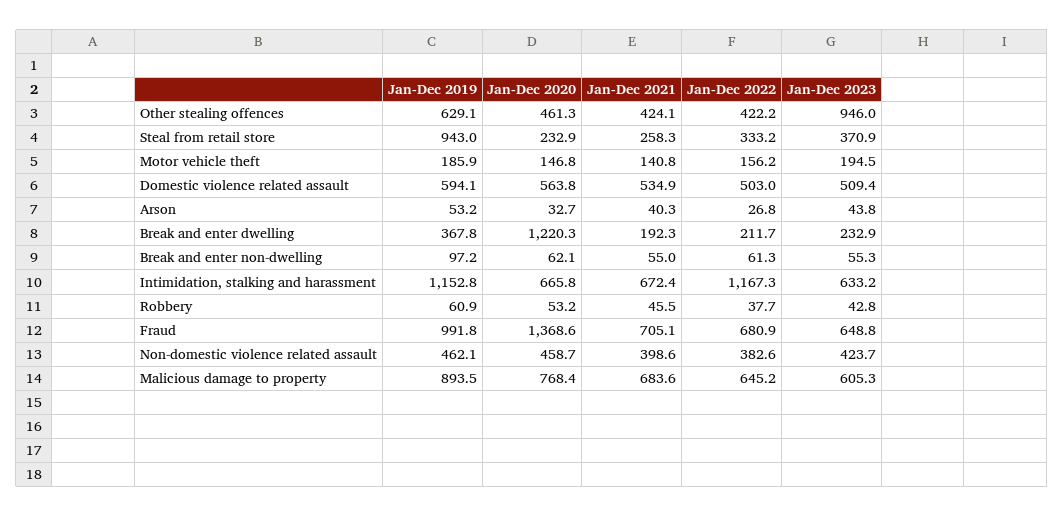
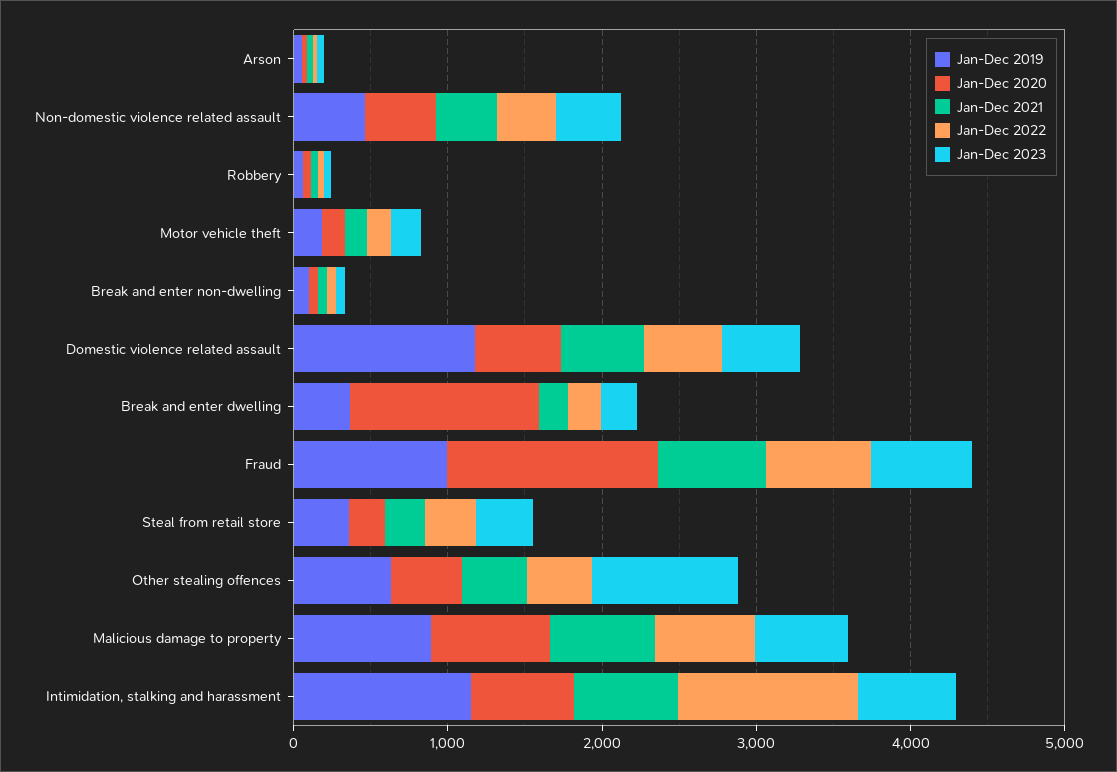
  {
    "Jan-Dec 2019": {
      "Other stealing offences": 629.1,
-     "Steal from retail store": 943,
+     "Steal from retail store": 400,
      "Motor vehicle theft": 185.9,
-     "Domestic violence related assault": 594.1,
+     "Domestic violence related assault": 1200,
      "Arson": 53.2,
      "Break and enter dwelling": 367.8,
      "Break and enter non-dwelling": 97.2,
      "Intimidation, stalking and harassment": 1152.8,
      "Robbery": 60.9,
      "Fraud": 991.8,
      "Non-domestic violence related assault": 462.1,
      "Malicious damage to property": 893.5
    },
    "Jan-Dec 2020": {
      "Other stealing offences": 461.3,
      "Steal from retail store": 232.9,
      "Motor vehicle theft": 146.8,
      "Domestic violence related assault": 563.8,
      "Arson": 32.7,
      "Break and enter dwelling": 1220.3,
      "Break and enter non-dwelling": 62.1,
      "Intimidation, stalking and harassment": 665.8,
      "Robbery": 53.2,
      "Fraud": 1368.6,
      "Non-domestic violence related assault": 458.7,
      "Malicious damage to property": 768.4
    },
    "Jan-Dec 2021": {
      "Other stealing offences": 424.1,
      "Steal from retail store": 258.3,
      "Motor vehicle theft": 140.8,
      "Domestic violence related assault": 534.9,
      "Arson": 40.3,
      "Break and enter dwelling": 192.3,
      "Break and enter non-dwelling": 55,
      "Intimidation, stalking and harassment": 672.4,
      "Robbery": 45.5,
      "Fraud": 705.1,
      "Non-domestic violence related assault": 398.6,
      "Malicious damage to property": 683.6
    },
    "Jan-Dec 2022": {
      "Other stealing offences": 422.2,
      "Steal from retail store": 333.2,
      "Motor vehicle theft": 156.2,
      "Domestic violence related assault": 503,
      "Arson": 26.8,
      "Break and enter dwelling": 211.7,
      "Break and enter non-dwelling": 61.3,
      "Intimidation, stalking and harassment": 1167.3,
      "Robbery": 37.7,
      "Fraud": 680.9,
      "Non-domestic violence related assault": 382.6,
      "Malicious damage to property": 645.2
    },
    "Jan-Dec 2023": {
      "Other stealing offences": 946,
      "Steal from retail store": 370.9,
      "Motor vehicle theft": 194.5,
      "Domestic violence related assault": 509.4,
      "Arson": 43.8,
      "Break and enter dwelling": 232.9,
      "Break and enter non-dwelling": 55.3,
      "Intimidation, stalking and harassment": 633.2,
      "Robbery": 42.8,
      "Fraud": 648.8,
      "Non-domestic violence related assault": 423.7,
      "Malicious damage to property": 605.3
    }
  }

